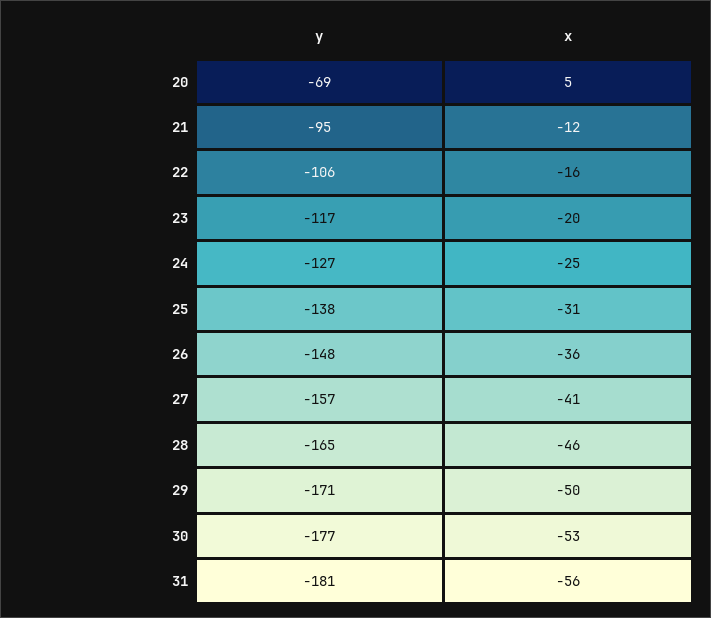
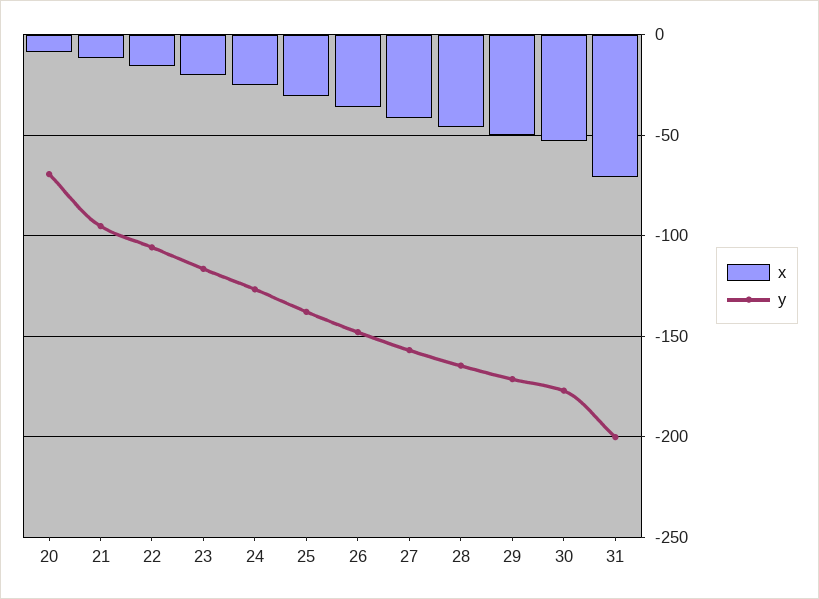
  {
    "y": {
      "20": -69,
      "21": -95,
      "22": -106,
      "23": -117,
      "24": -127,
      "25": -138,
      "26": -148,
      "27": -157,
      "28": -165,
      "29": -171,
      "30": -177,
-     "31": -181
+     "31": -200
    },
    "x": {
-     "20": 5,
+     "20": -10,
      "21": -12,
      "22": -16,
      "23": -20,
      "24": -25,
      "25": -31,
      "26": -36,
      "27": -41,
      "28": -46,
      "29": -50,
      "30": -53,
-     "31": -56
+     "31": -70
    }
  }

